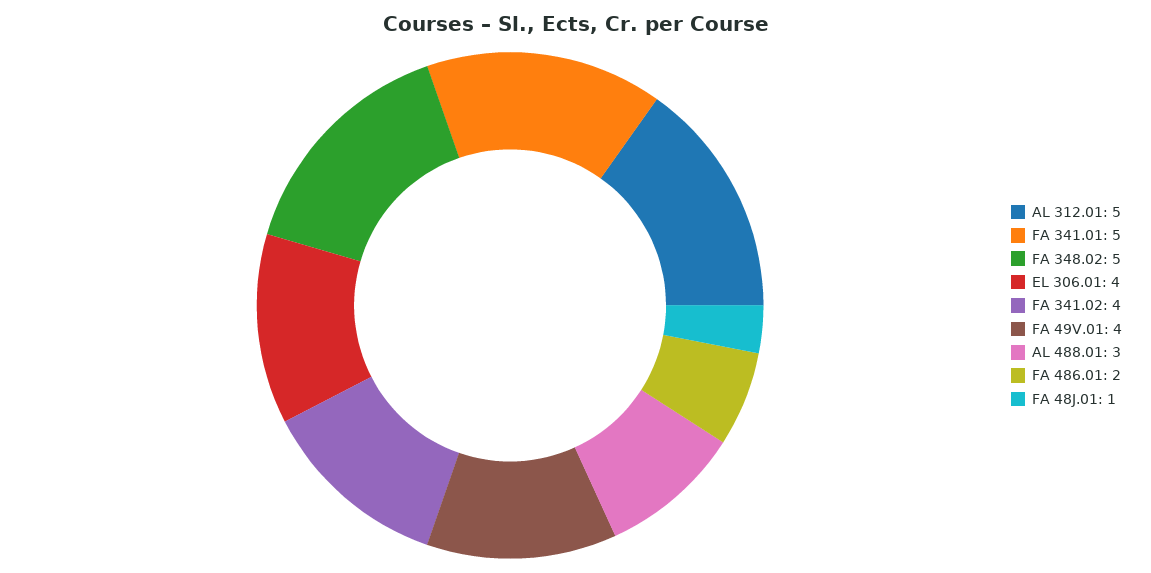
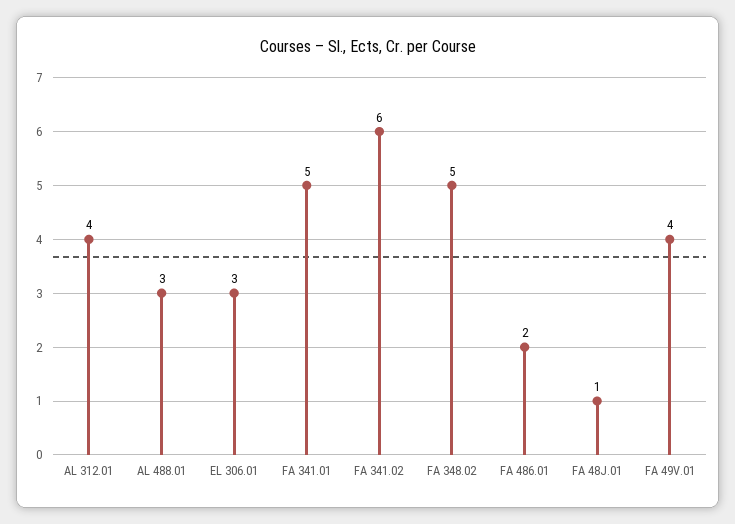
  {
-   "AL 312.01": 5,
+   "AL 312.01": 4,
    "FA 341.01": 5,
    "FA 348.02": 5,
-   "EL 306.01": 4,
+   "EL 306.01": 3,
-   "FA 341.02": 4,
+   "FA 341.02": 6,
    "FA 49V.01": 4,
    "AL 488.01": 3,
    "FA 486.01": 2,
    "FA 48J.01": 1
  }

